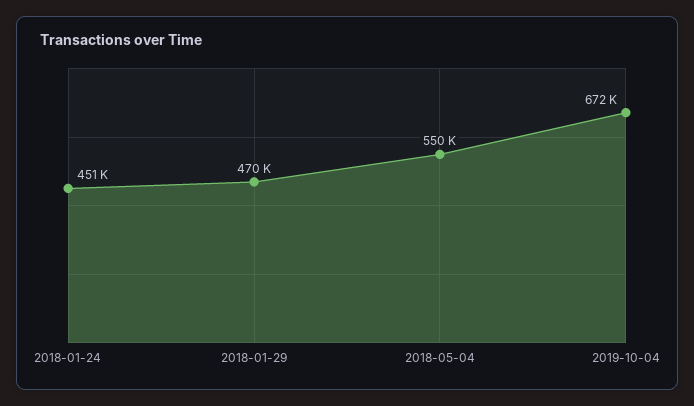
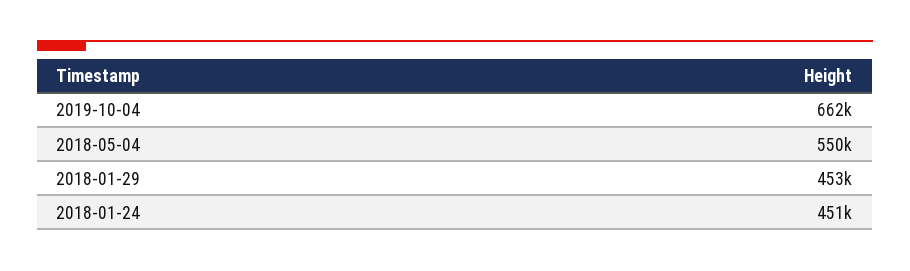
  {
    "2018-01-24": 451000,
-   "2018-01-29": 470000,
+   "2018-01-29": 453000,
    "2018-05-04": 550000,
-   "2019-10-04": 672000
+   "2019-10-04": 662000
  }

